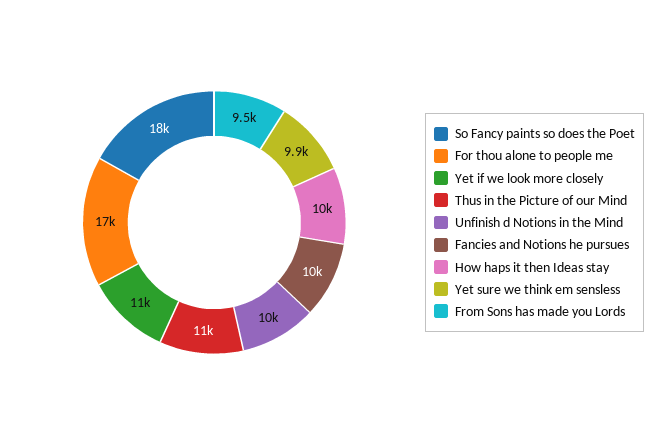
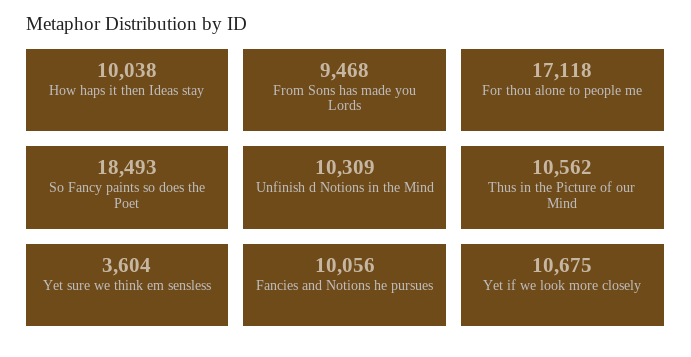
  {
    "So Fancy paints so does the Poet": 18493,
    "For thou alone to people me": 17118,
    "Yet if we look more closely": 10675,
    "Thus in the Picture of our Mind": 10562,
    "Unfinish d Notions in the Mind": 10309,
    "Fancies and Notions he pursues": 10056,
    "How haps it then Ideas stay": 10038,
-   "Yet sure we think em sensless": 9900,
+   "Yet sure we think em sensless": 3604,
    "From Sons has made you Lords": 9468
  }

